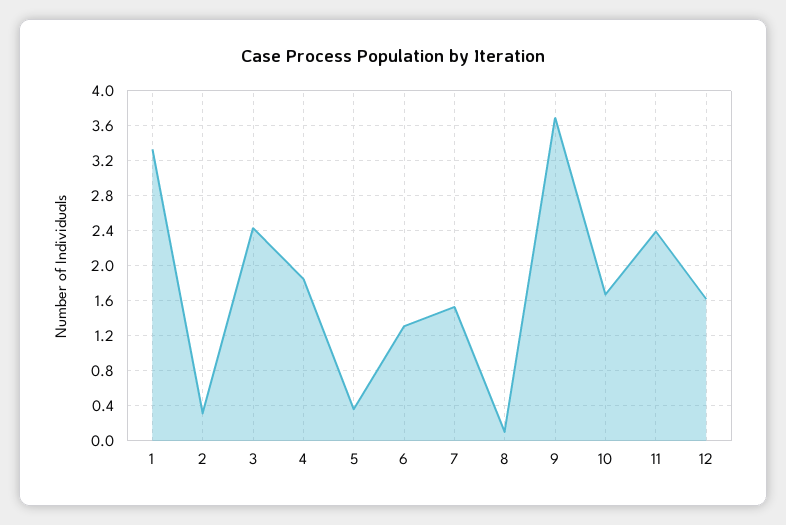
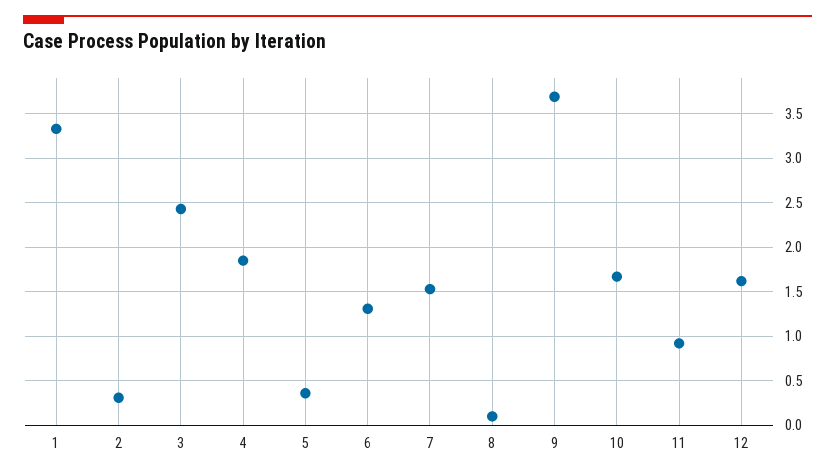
  {
    "1": 3.3,
    "2": 0.3,
    "3": 2.4,
    "4": 1.9,
    "5": 0.4,
    "6": 1.3,
    "7": 1.5,
    "8": 0.1,
    "9": 3.7,
    "10": 1.7,
-   "11": 2.4,
+   "11": 0.9,
    "12": 1.6
  }

